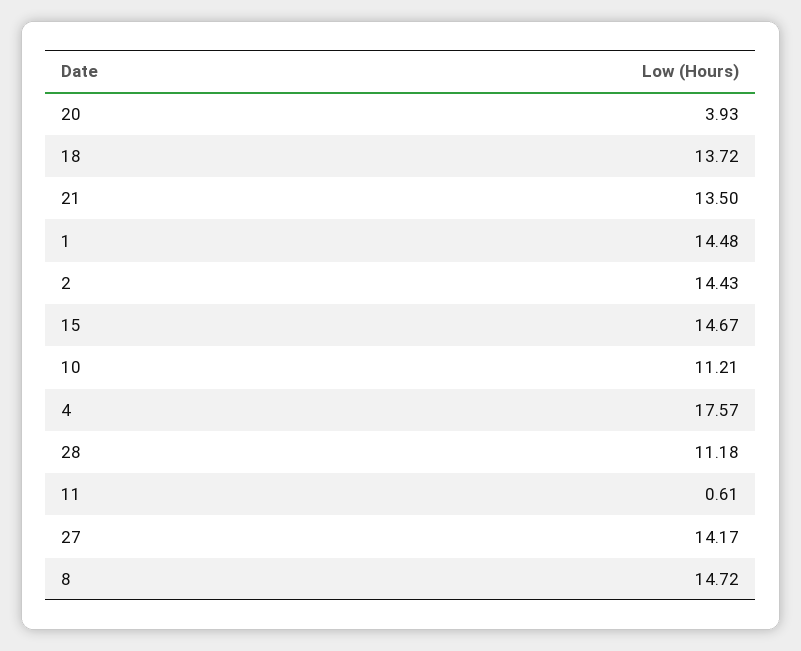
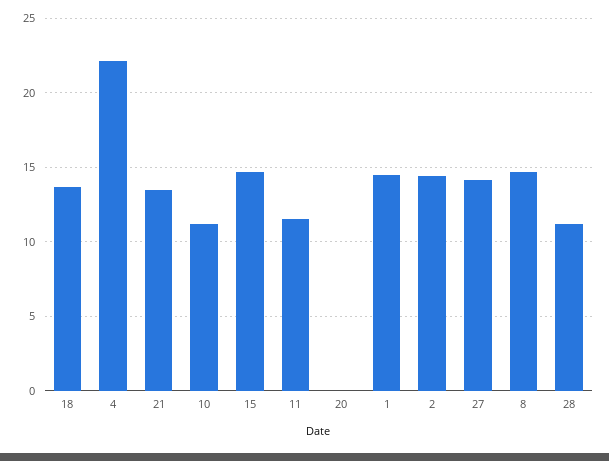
  {
-   "20": 3.93,
+   "20": 0,
    "18": 13.72,
    "21": 13.5,
    "1": 14.48,
    "2": 14.43,
    "15": 14.67,
    "10": 11.21,
-   "4": 17.57,
+   "4": 22,
    "28": 11.18,
-   "11": 0.61,
+   "11": 11.5,
    "27": 14.17,
    "8": 14.72
  }

